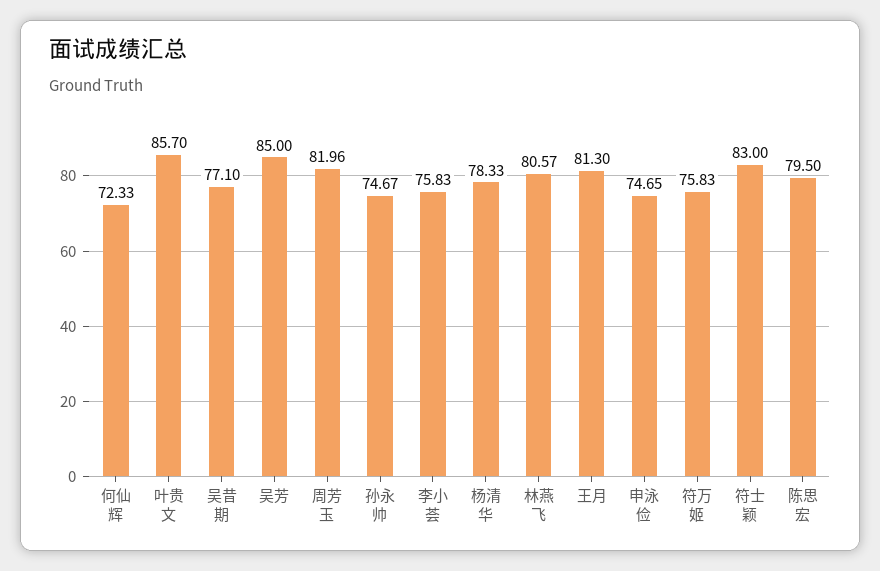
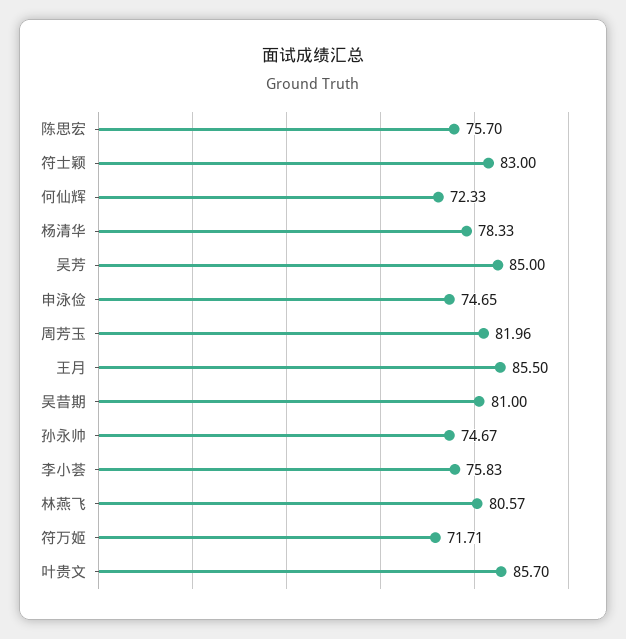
  {
    "何仙辉": 72.33,
    "叶贵文": 85.7,
-   "吴昔期": 77.1,
+   "吴昔期": 81,
    "吴芳": 85,
    "周芳玉": 81.96,
    "孙永帅": 74.67,
    "李小荟": 75.83,
    "杨清华": 78.33,
    "林燕飞": 80.57,
-   "王月": 81.3,
+   "王月": 85.5,
    "申泳俭": 74.65,
-   "符万姬": 75.83,
+   "符万姬": 71.71,
    "符士颖": 83,
-   "陈思宏": 79.5
+   "陈思宏": 75.7
  }

